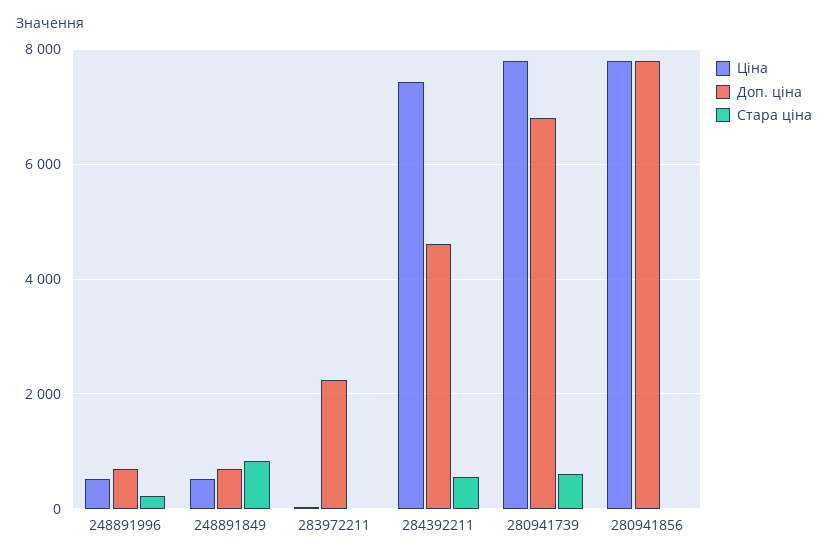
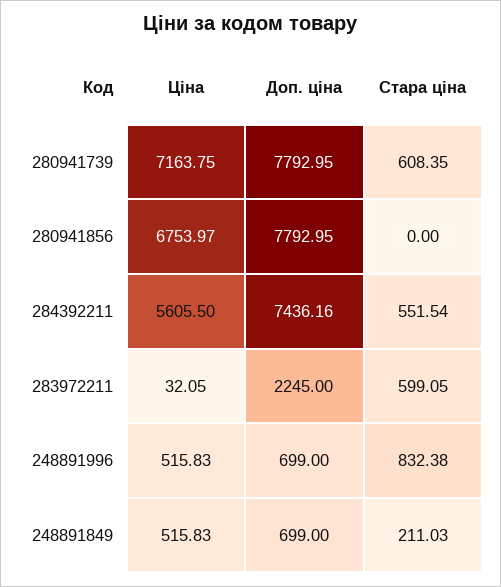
  {
    "Ціна": {
      "248891996": 515.83,
      "248891849": 515.83,
      "283972211": 32.05,
-     "284392211": 7400,
+     "284392211": 5605.5,
-     "280941739": 7800,
+     "280941739": 7163.75,
-     "280941856": 7800
+     "280941856": 6753.97
    },
    "Доп. ціна": {
      "248891996": 699,
      "248891849": 699,
      "283972211": 2245,
-     "284392211": 4600,
+     "284392211": 7436.16,
-     "280941739": 6800,
+     "280941739": 7792.95,
      "280941856": 7792.95
    },
    "Стара ціна": {
-     "248891996": 200,
+     "248891996": 832.38,
-     "248891849": 800,
+     "248891849": 211.03,
-     "283972211": 0,
+     "283972211": 599.05,
      "284392211": 551.54,
      "280941739": 608.35,
      "280941856": 0
    }
  }

